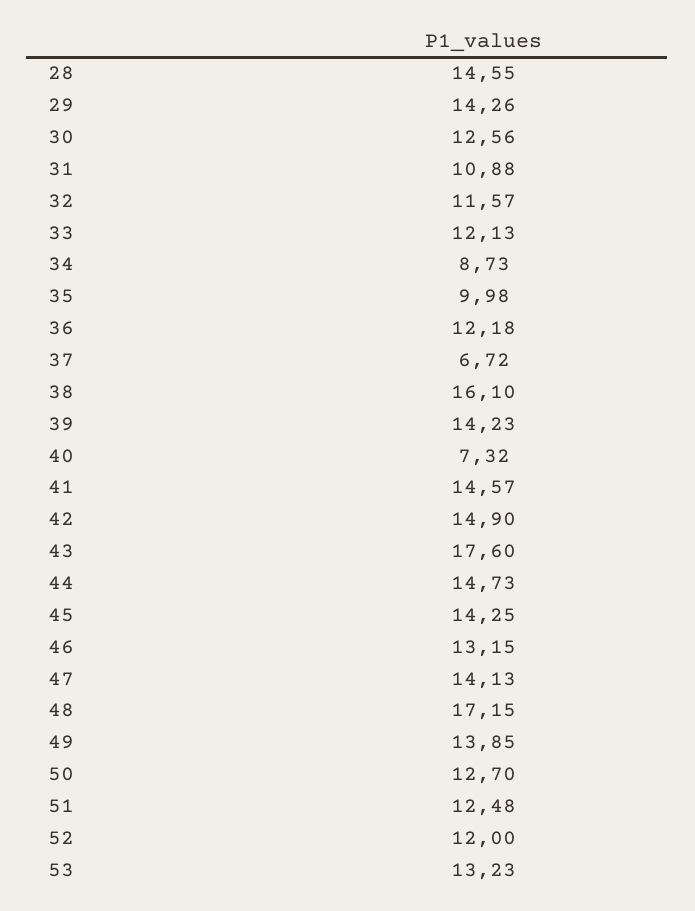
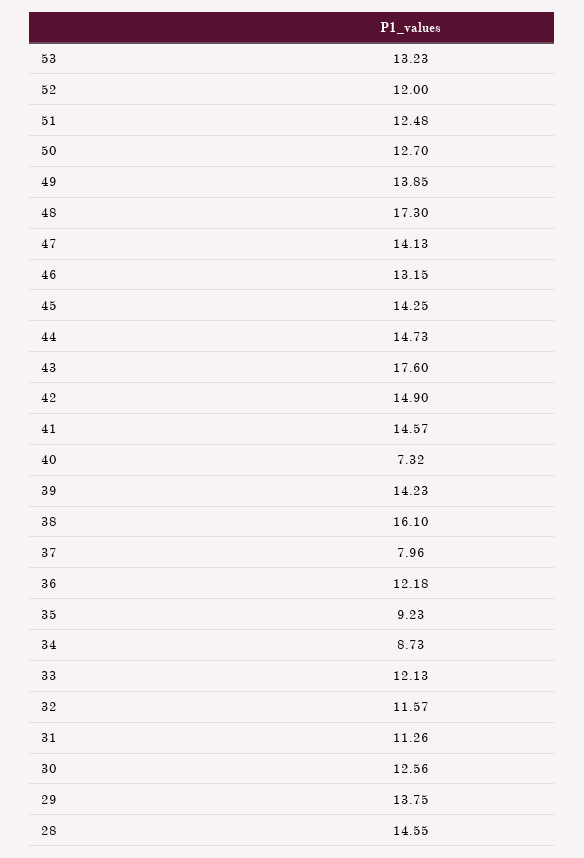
  {
    "28": 14.55,
-   "29": 14.26,
+   "29": 13.75,
    "30": 12.56,
-   "31": 10.88,
+   "31": 11.26,
    "32": 11.57,
    "33": 12.13,
    "34": 8.73,
-   "35": 9.98,
+   "35": 9.23,
    "36": 12.18,
-   "37": 6.72,
+   "37": 7.96,
    "38": 16.1,
    "39": 14.23,
    "40": 7.32,
    "41": 14.57,
    "42": 14.9,
    "43": 17.6,
    "44": 14.73,
    "45": 14.25,
    "46": 13.15,
    "47": 14.13,
-   "48": 17.15,
+   "48": 17.3,
    "49": 13.85,
    "50": 12.7,
    "51": 12.48,
    "52": 12,
    "53": 13.23
  }

